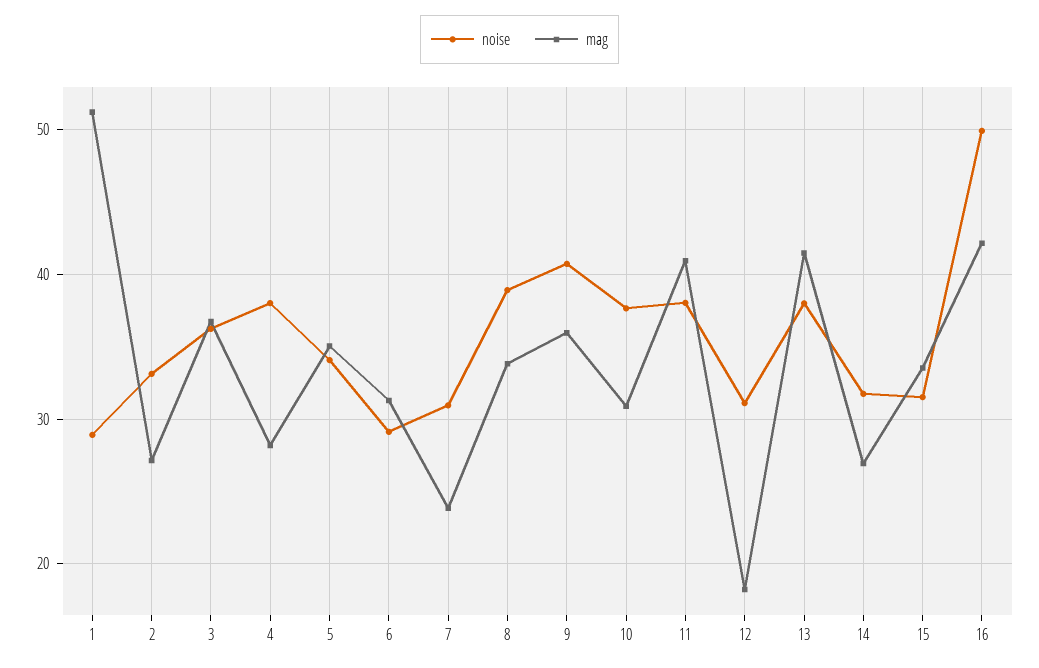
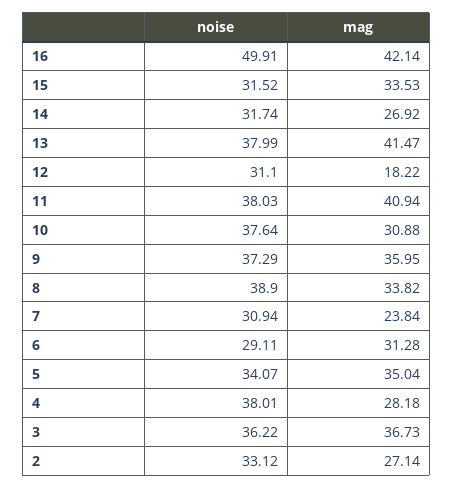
  {
    "noise": {
-     "1": 29,
      "2": 33.12,
      "3": 36.22,
      "4": 38.01,
      "5": 34.07,
      "6": 29.11,
      "7": 30.94,
      "8": 38.9,
-     "9": 41,
+     "9": 37.29,
      "10": 37.64,
      "11": 38.03,
      "12": 31.1,
      "13": 37.99,
      "14": 31.74,
      "15": 31.52,
      "16": 49.91
    },
    "mag": {
-     "1": 51,
      "2": 27.14,
      "3": 36.73,
      "4": 28.18,
      "5": 35.04,
      "6": 31.28,
      "7": 23.84,
      "8": 33.82,
      "9": 35.95,
      "10": 30.88,
      "11": 40.94,
      "12": 18.22,
      "13": 41.47,
      "14": 26.92,
      "15": 33.53,
      "16": 42.14
    }
  }

